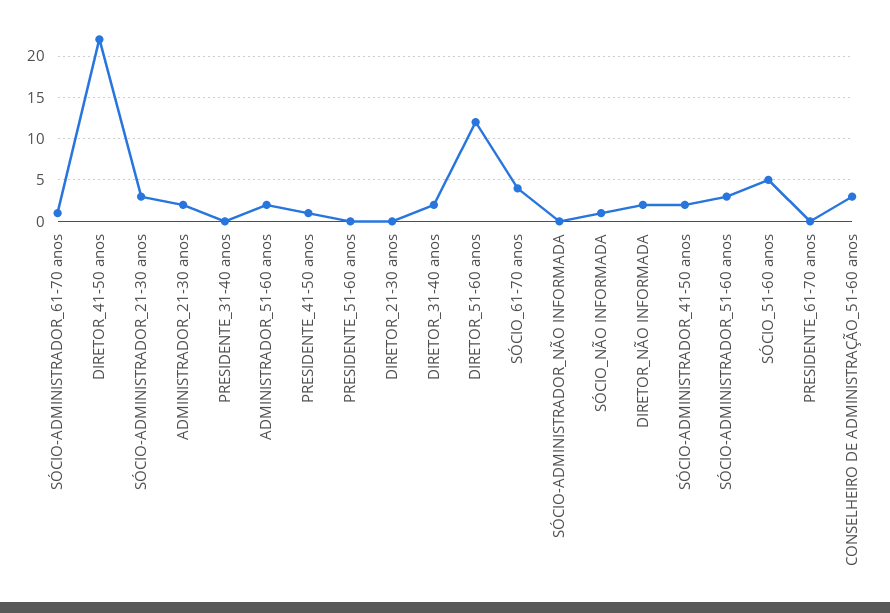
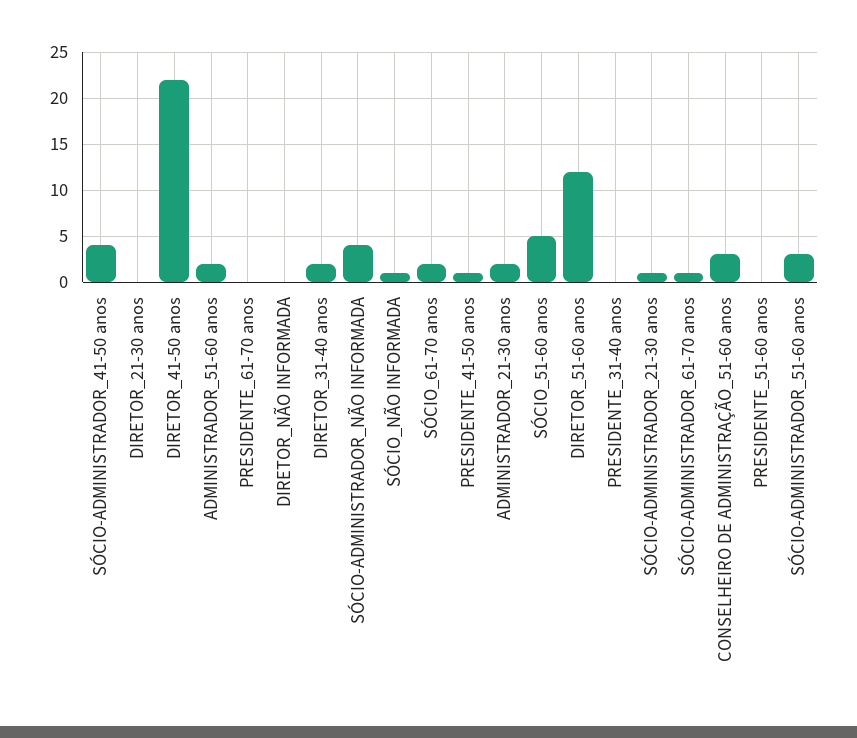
  {
    "SÓCIO-ADMINISTRADOR_61-70 anos": 1,
    "DIRETOR_41-50 anos": 22,
-   "SÓCIO-ADMINISTRADOR_21-30 anos": 3,
+   "SÓCIO-ADMINISTRADOR_21-30 anos": 1,
    "ADMINISTRADOR_21-30 anos": 2,
    "PRESIDENTE_31-40 anos": 0,
    "ADMINISTRADOR_51-60 anos": 2,
    "PRESIDENTE_41-50 anos": 1,
    "PRESIDENTE_51-60 anos": 0,
    "DIRETOR_21-30 anos": 0,
    "DIRETOR_31-40 anos": 2,
    "DIRETOR_51-60 anos": 12,
-   "SÓCIO_61-70 anos": 4,
+   "SÓCIO_61-70 anos": 2,
-   "SÓCIO-ADMINISTRADOR_NÃO INFORMADA": 0,
+   "SÓCIO-ADMINISTRADOR_NÃO INFORMADA": 4,
    "SÓCIO_NÃO INFORMADA": 1,
-   "DIRETOR_NÃO INFORMADA": 2,
+   "DIRETOR_NÃO INFORMADA": 0,
-   "SÓCIO-ADMINISTRADOR_41-50 anos": 2,
+   "SÓCIO-ADMINISTRADOR_41-50 anos": 4,
    "SÓCIO-ADMINISTRADOR_51-60 anos": 3,
    "SÓCIO_51-60 anos": 5,
    "PRESIDENTE_61-70 anos": 0,
    "CONSELHEIRO DE ADMINISTRAÇÃO_51-60 anos": 3
  }

